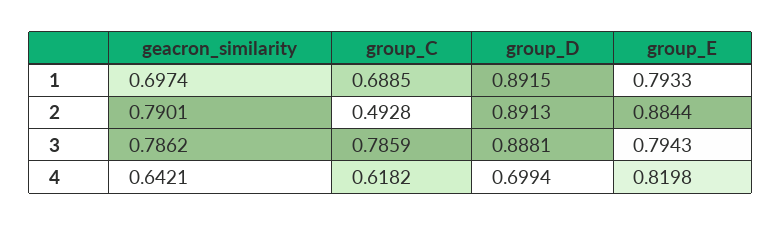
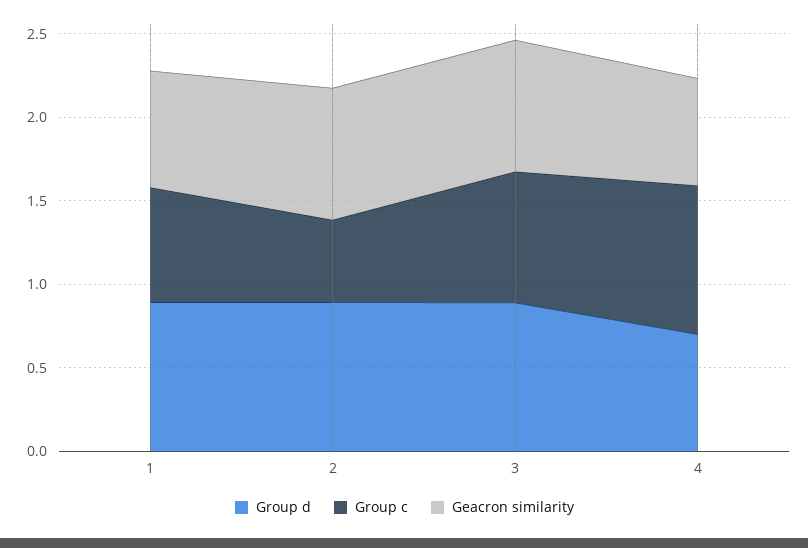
  {
    "geacron_similarity": {
      "1": 0.6974,
      "2": 0.7901,
      "3": 0.7862,
      "4": 0.6421
    },
    "group_C": {
      "1": 0.6885,
      "2": 0.4928,
      "3": 0.7859,
-     "4": 0.6182
+     "4": 0.9
    },
    "group_D": {
      "1": 0.8915,
      "2": 0.8913,
      "3": 0.8881,
      "4": 0.6994
-   },
+   }
-   "group_E": {
-     "1": 0.7933,
-     "2": 0.8844,
-     "3": 0.7943,
-     "4": 0.8198
-   }
  }

